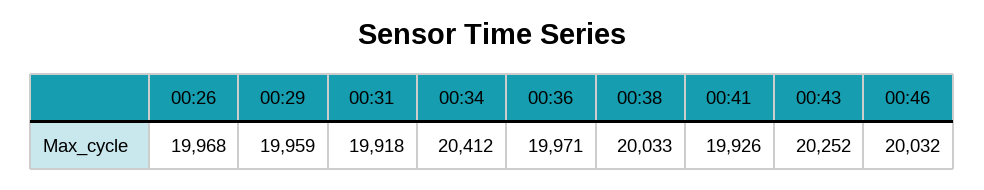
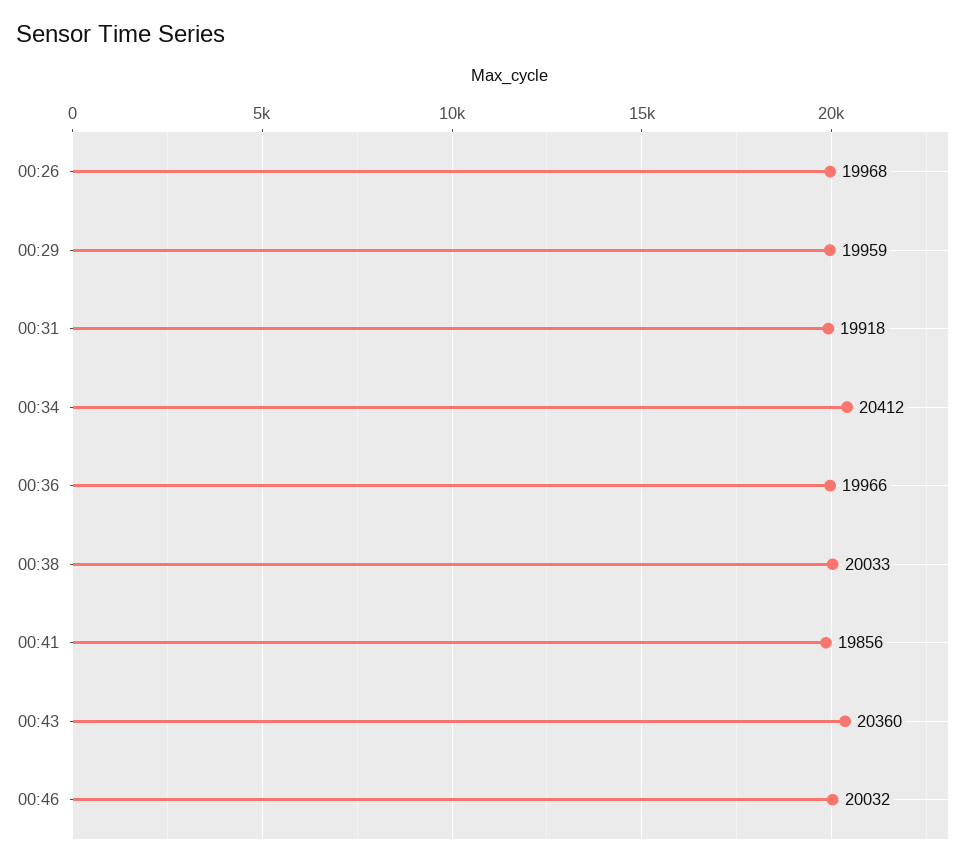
  {
    "00:26": 19968,
    "00:29": 19959,
    "00:31": 19918,
    "00:34": 20412,
-   "00:36": 19971,
+   "00:36": 19966,
    "00:38": 20033,
-   "00:41": 19926,
+   "00:41": 19856,
-   "00:43": 20252,
+   "00:43": 20360,
    "00:46": 20032
  }

